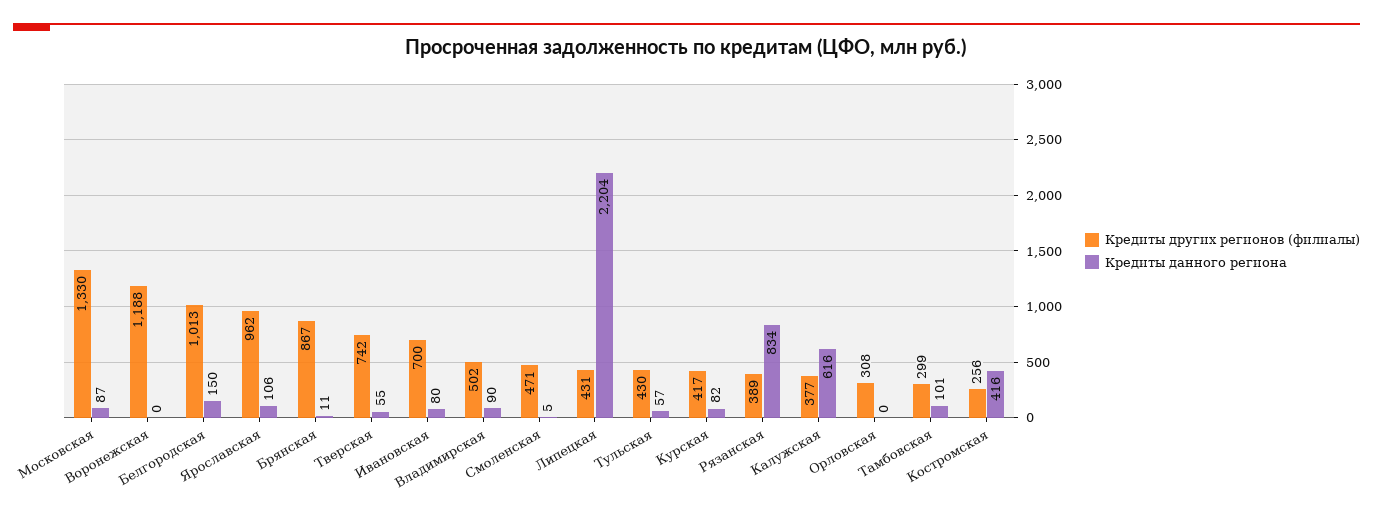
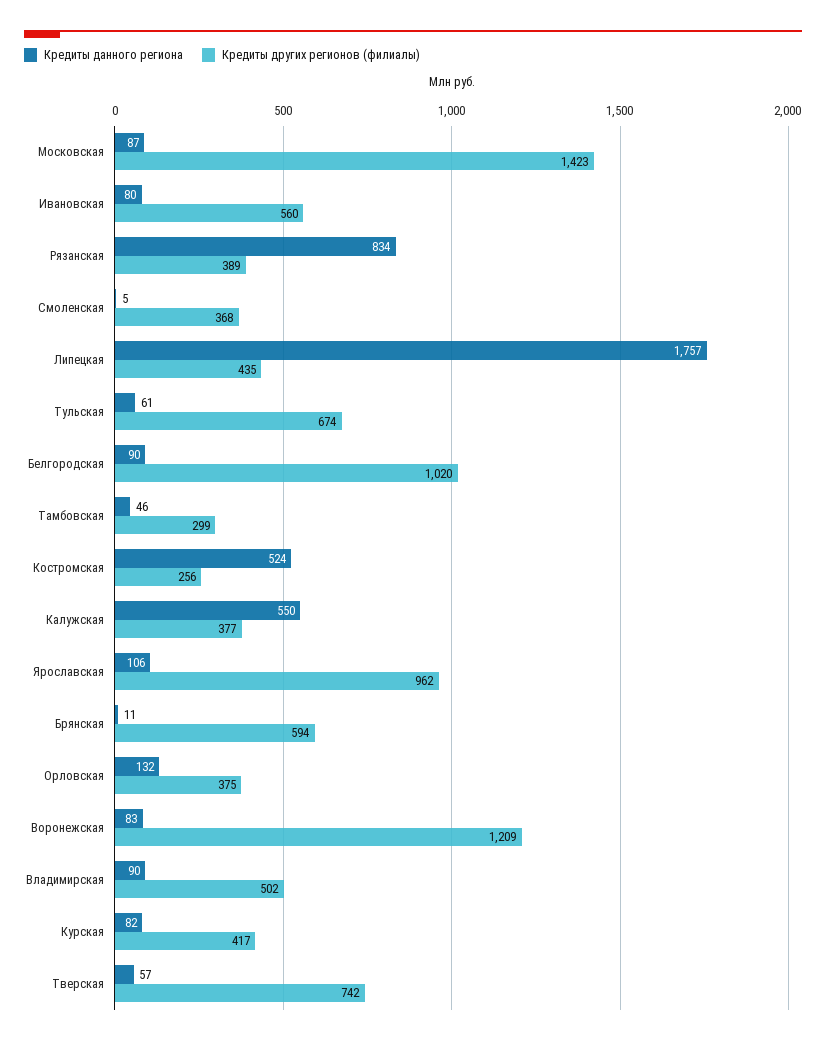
  {
    "Кредиты других регионов (филиалы)": {
-     "Московская": 1330,
+     "Московская": 1423,
-     "Воронежская": 1188,
+     "Воронежская": 1209,
-     "Белгородская": 1013,
+     "Белгородская": 1020,
      "Ярославская": 962,
-     "Брянская": 867,
+     "Брянская": 594,
      "Тверская": 742,
-     "Ивановская": 700,
+     "Ивановская": 560,
      "Владимирская": 502,
-     "Смоленская": 471,
+     "Смоленская": 368,
-     "Липецкая": 431,
+     "Липецкая": 435,
-     "Тульская": 430,
+     "Тульская": 674,
      "Курская": 417,
      "Рязанская": 389,
      "Калужская": 377,
-     "Орловская": 308,
+     "Орловская": 375,
      "Тамбовская": 299,
      "Костромская": 256
    },
    "Кредиты данного региона": {
      "Московская": 87,
-     "Воронежская": 0,
+     "Воронежская": 83,
-     "Белгородская": 150,
+     "Белгородская": 90,
      "Ярославская": 106,
      "Брянская": 11,
-     "Тверская": 55,
+     "Тверская": 57,
      "Ивановская": 80,
      "Владимирская": 90,
      "Смоленская": 5,
-     "Липецкая": 2204,
+     "Липецкая": 1757,
-     "Тульская": 57,
+     "Тульская": 61,
      "Курская": 82,
      "Рязанская": 834,
-     "Калужская": 616,
+     "Калужская": 550,
-     "Орловская": 0,
+     "Орловская": 132,
-     "Тамбовская": 101,
+     "Тамбовская": 46,
-     "Костромская": 416
+     "Костромская": 524
    }
  }

